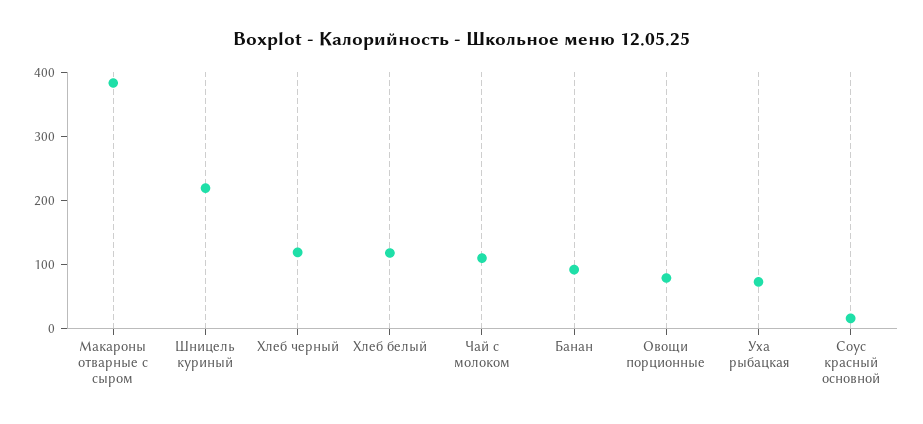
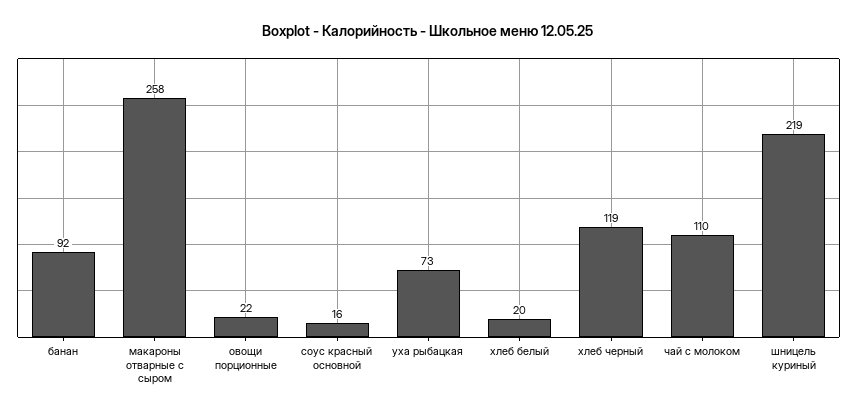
  {
-   "Макароны отварные с сыром": 380,
+   "Макароны отварные с сыром": 258,
    "Шницель куриный": 219,
    "Хлеб черный": 119,
-   "Хлеб белый": 120,
+   "Хлеб белый": 20,
    "Чай с молоком": 110,
    "Банан": 92,
-   "Овощи порционные": 80,
+   "Овощи порционные": 22,
    "Уха рыбацкая": 73,
    "Соус красный основной": 16
  }

